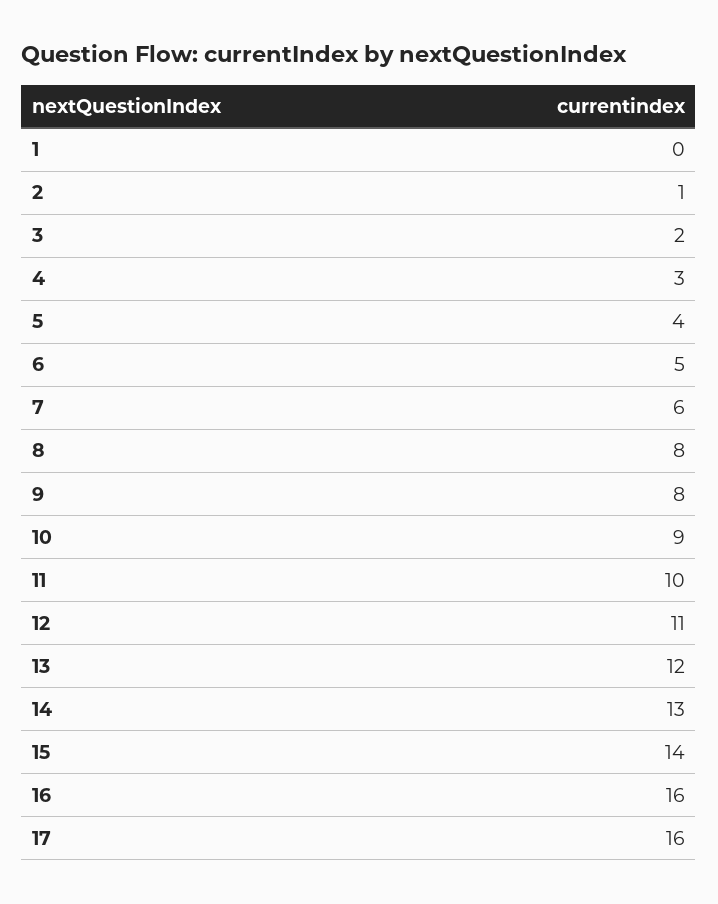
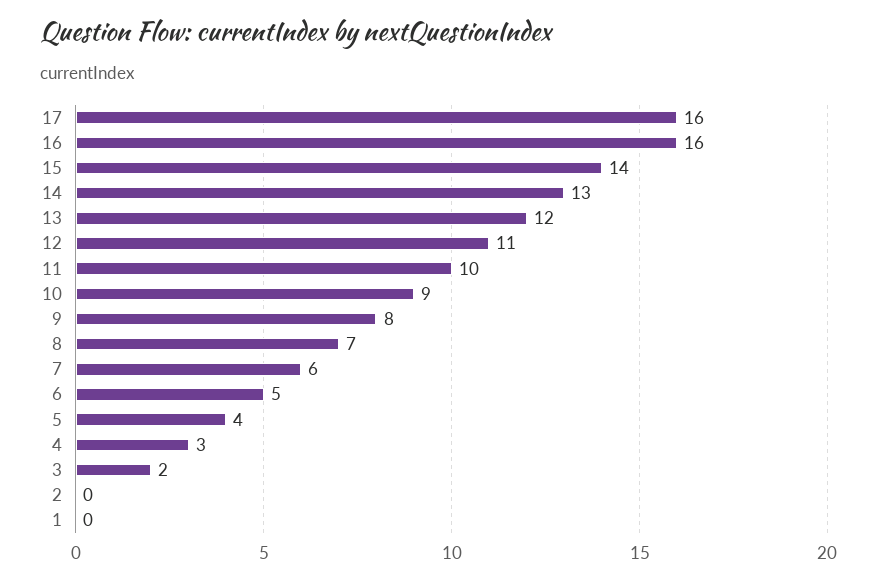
  {
    "1": 0,
-   "2": 1,
+   "2": 0,
    "3": 2,
    "4": 3,
    "5": 4,
    "6": 5,
    "7": 6,
-   "8": 8,
+   "8": 7,
    "9": 8,
    "10": 9,
    "11": 10,
    "12": 11,
    "13": 12,
    "14": 13,
    "15": 14,
    "16": 16,
    "17": 16
  }

